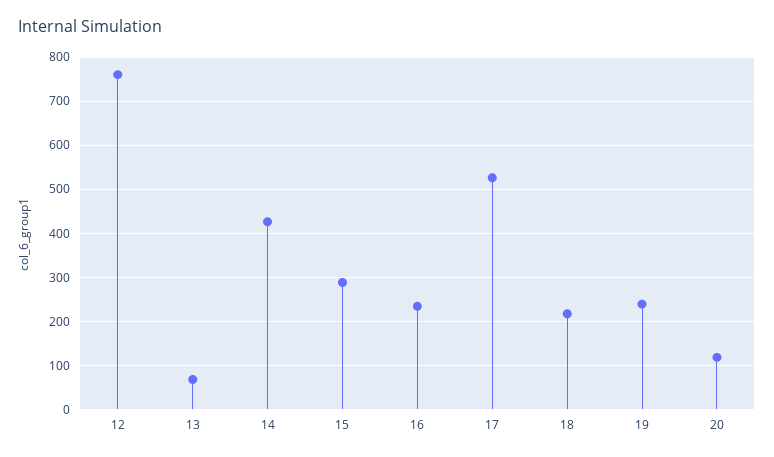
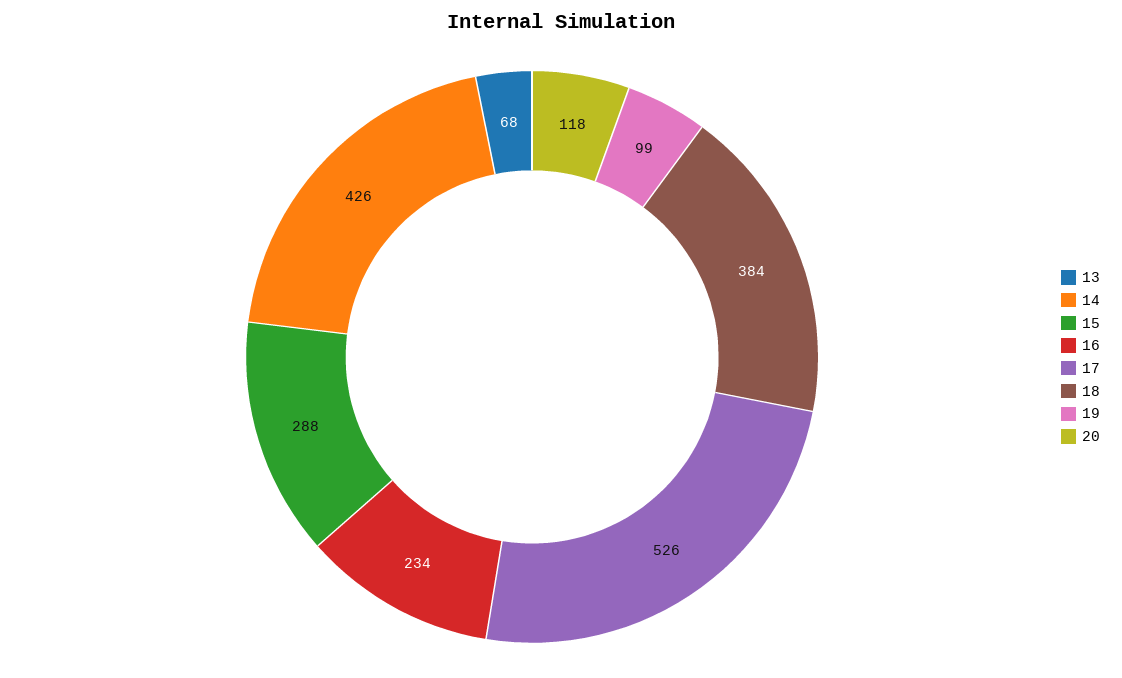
  {
-   "12": 760,
    "13": 68,
    "14": 426,
    "15": 288,
    "16": 234,
    "17": 526,
-   "18": 220,
+   "18": 384,
-   "19": 240,
+   "19": 99,
    "20": 118
  }

